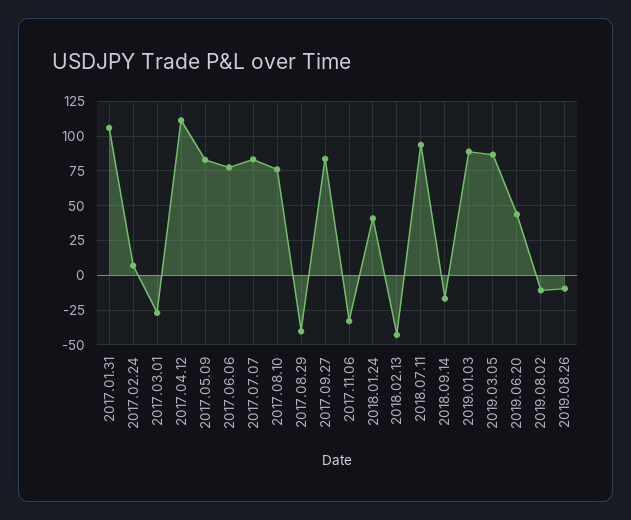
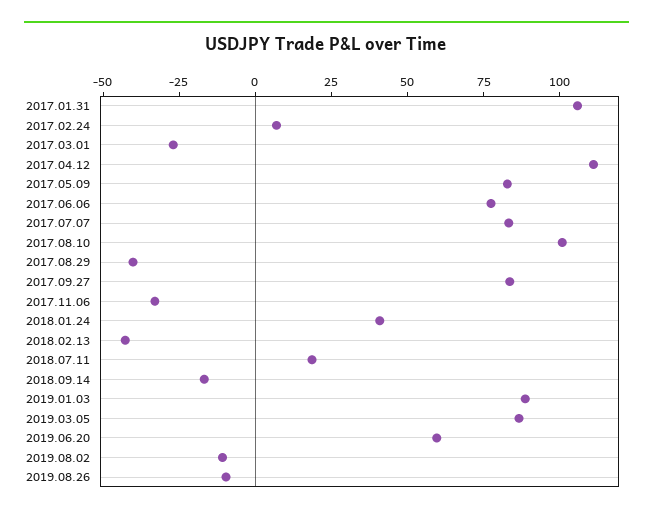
  {
    "2017.01.31": 105,
    "2017.02.24": 5,
    "2017.03.01": -25,
    "2017.04.12": 110,
    "2017.05.09": 85,
    "2017.06.06": 75,
    "2017.07.07": 85,
-   "2017.08.10": 75,
+   "2017.08.10": 100,
    "2017.08.29": -40,
    "2017.09.27": 85,
    "2017.11.06": -35,
    "2018.01.24": 40,
    "2018.02.13": -45,
-   "2018.07.11": 95,
+   "2018.07.11": 20,
    "2018.09.14": -15,
    "2019.01.03": 90,
    "2019.03.05": 85,
-   "2019.06.20": 45,
+   "2019.06.20": 60,
    "2019.08.02": -10,
    "2019.08.26": -10
  }

